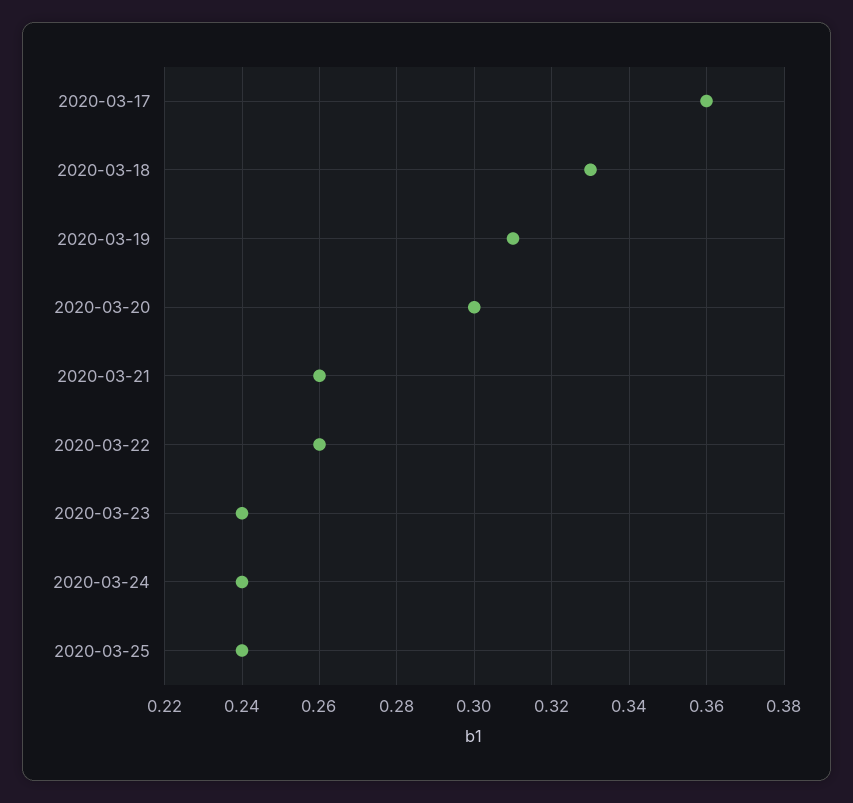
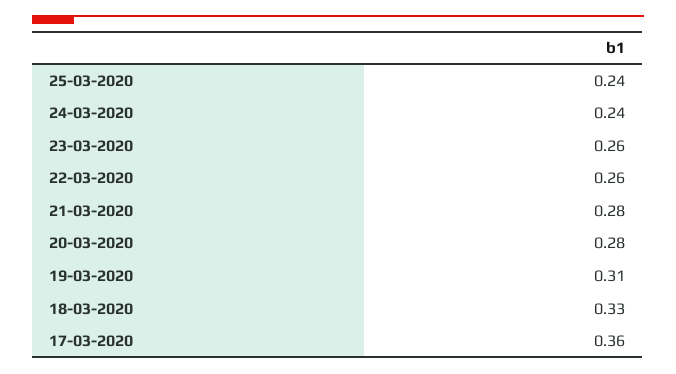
  {
    "2020-03-17": 0.36,
    "2020-03-18": 0.33,
    "2020-03-19": 0.31,
-   "2020-03-20": 0.3,
+   "2020-03-20": 0.28,
-   "2020-03-21": 0.26,
+   "2020-03-21": 0.28,
    "2020-03-22": 0.26,
-   "2020-03-23": 0.24,
+   "2020-03-23": 0.26,
    "2020-03-24": 0.24,
    "2020-03-25": 0.24
  }

